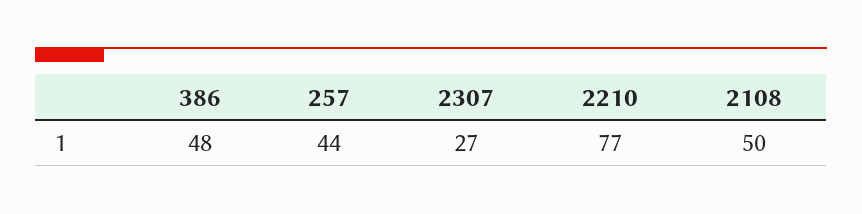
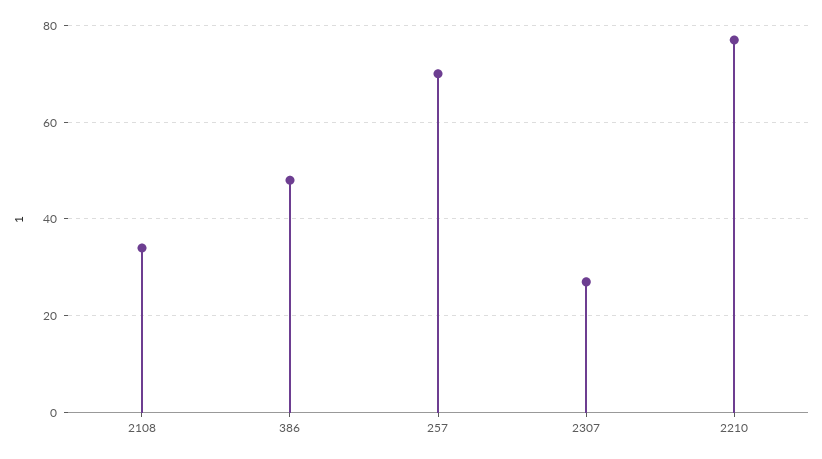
  {
    "386": 48,
-   "257": 44,
+   "257": 70,
    "2307": 27,
    "2210": 77,
-   "2108": 50
+   "2108": 35
  }

